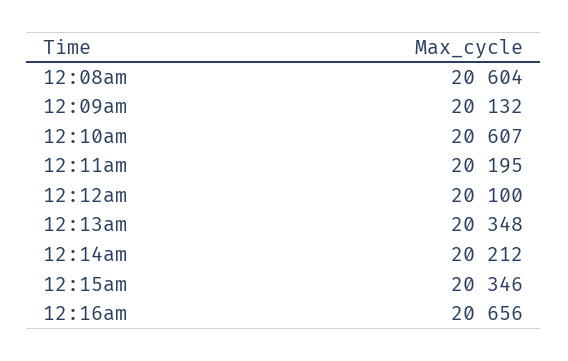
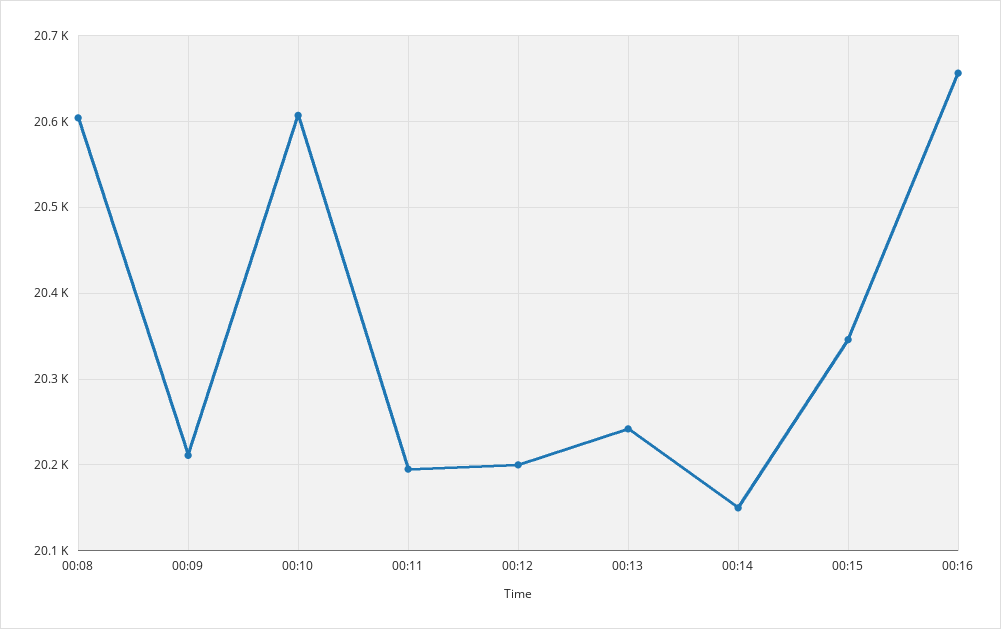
  {
    "12:08am": 20604,
-   "12:09am": 20132,
+   "12:09am": 20210,
    "12:10am": 20607,
    "12:11am": 20195,
-   "12:12am": 20100,
+   "12:12am": 20200,
-   "12:13am": 20348,
+   "12:13am": 20240,
-   "12:14am": 20212,
+   "12:14am": 20150,
    "12:15am": 20346,
    "12:16am": 20656
  }

